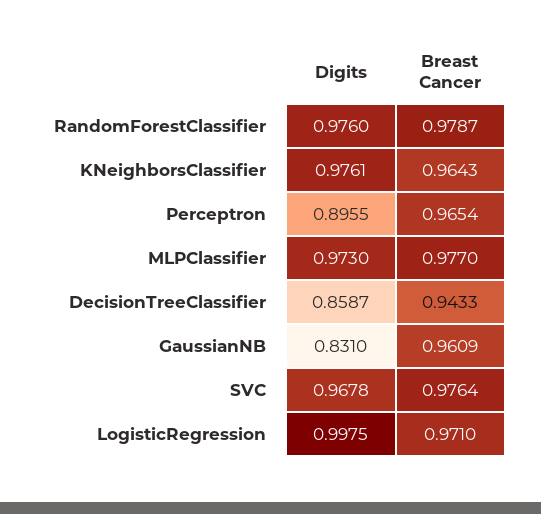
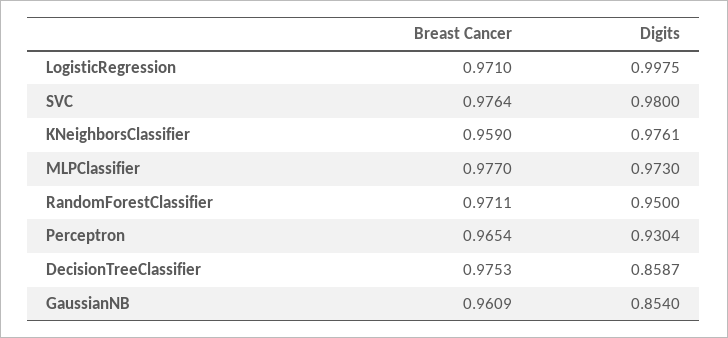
  {
    "Digits": {
-     "RandomForestClassifier": 0.976,
+     "RandomForestClassifier": 0.95,
      "KNeighborsClassifier": 0.9761,
-     "Perceptron": 0.8955,
+     "Perceptron": 0.9304,
      "MLPClassifier": 0.973,
      "DecisionTreeClassifier": 0.8587,
-     "GaussianNB": 0.831,
+     "GaussianNB": 0.854,
-     "SVC": 0.9678,
+     "SVC": 0.98,
      "LogisticRegression": 0.9975
    },
    "Breast Cancer": {
-     "RandomForestClassifier": 0.9787,
+     "RandomForestClassifier": 0.9711,
-     "KNeighborsClassifier": 0.9643,
+     "KNeighborsClassifier": 0.959,
      "Perceptron": 0.9654,
      "MLPClassifier": 0.977,
-     "DecisionTreeClassifier": 0.9433,
+     "DecisionTreeClassifier": 0.9753,
      "GaussianNB": 0.9609,
      "SVC": 0.9764,
      "LogisticRegression": 0.971
    }
  }

